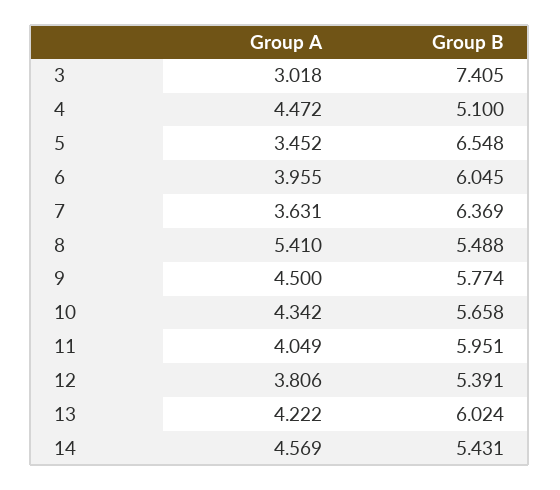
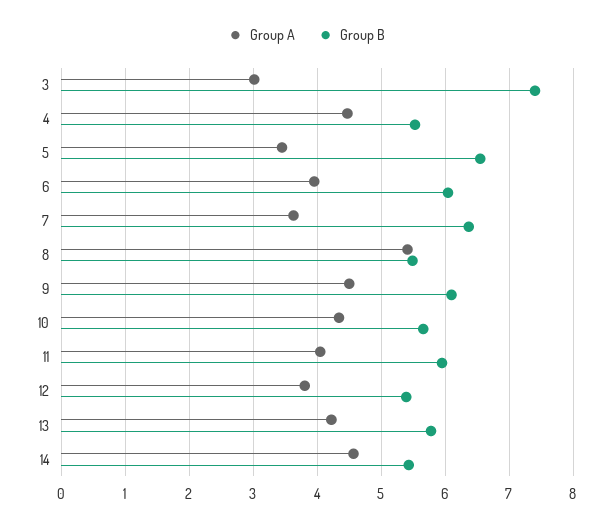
  {
    "Group A": {
      "3": 3.018,
      "4": 4.472,
      "5": 3.452,
      "6": 3.955,
      "7": 3.631,
      "8": 5.41,
      "9": 4.5,
      "10": 4.342,
      "11": 4.049,
      "12": 3.806,
      "13": 4.222,
      "14": 4.569
    },
    "Group B": {
      "3": 7.405,
-     "4": 5.1,
+     "4": 5.5,
      "5": 6.548,
      "6": 6.045,
      "7": 6.369,
      "8": 5.488,
-     "9": 5.774,
+     "9": 6.1,
      "10": 5.658,
      "11": 5.951,
      "12": 5.391,
-     "13": 6.024,
+     "13": 5.8,
      "14": 5.431
    }
  }

